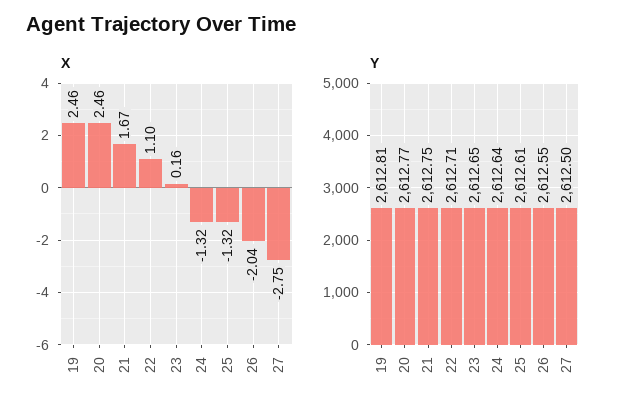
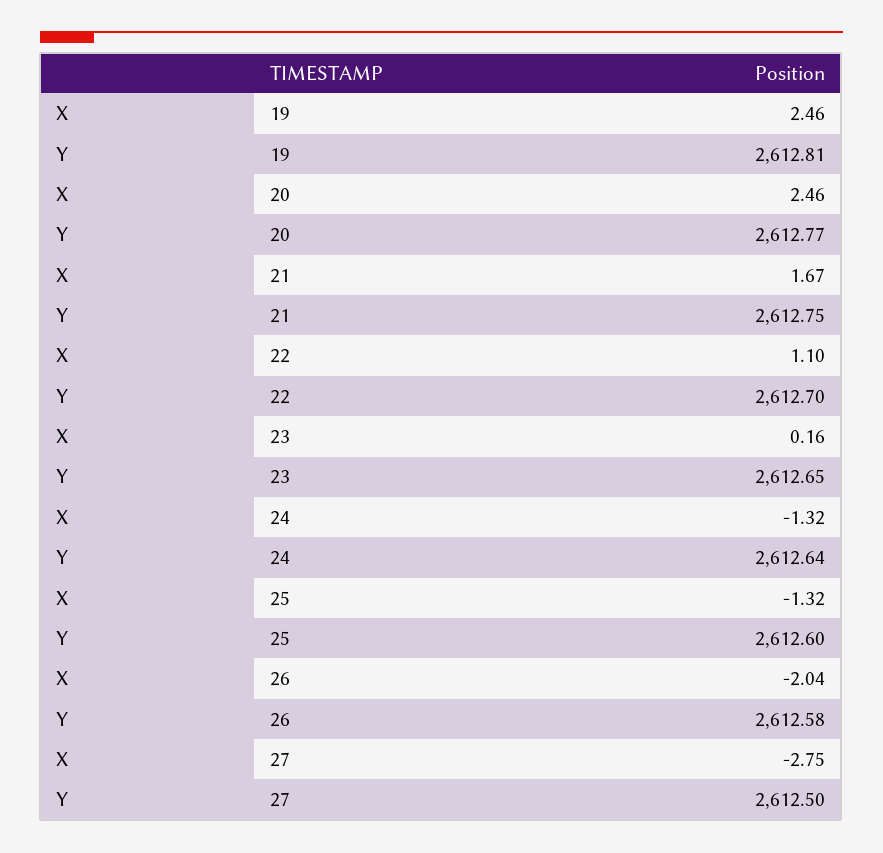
  {
    "X": {
      "19": 2.46,
      "20": 2.46,
      "21": 1.67,
      "22": 1.1,
      "23": 0.16,
      "24": -1.32,
      "25": -1.32,
      "26": -2.04,
      "27": -2.75
    },
    "Y": {
      "19": 2612.81,
      "20": 2612.77,
      "21": 2612.75,
-     "22": 2612.71,
+     "22": 2612.7,
      "23": 2612.65,
      "24": 2612.64,
-     "25": 2612.61,
+     "25": 2612.6,
-     "26": 2612.55,
+     "26": 2612.58,
      "27": 2612.5
    }
  }

